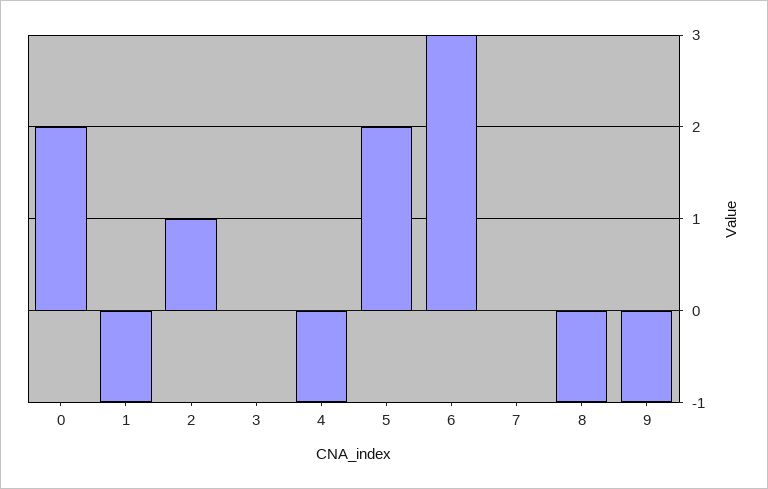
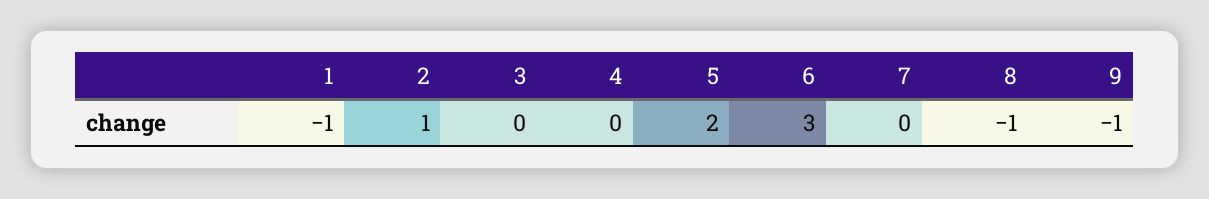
  {
-   "0": 2,
    "1": -1,
    "2": 1,
    "3": 0,
-   "4": -1,
+   "4": 0,
    "5": 2,
    "6": 3,
    "7": 0,
    "8": -1,
    "9": -1
  }

